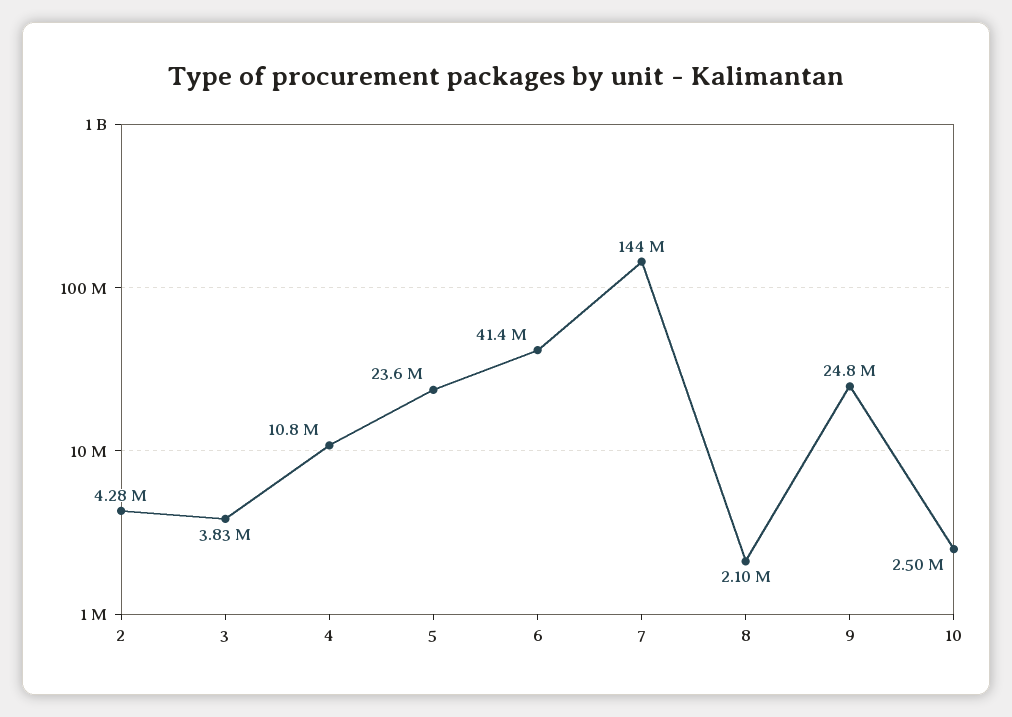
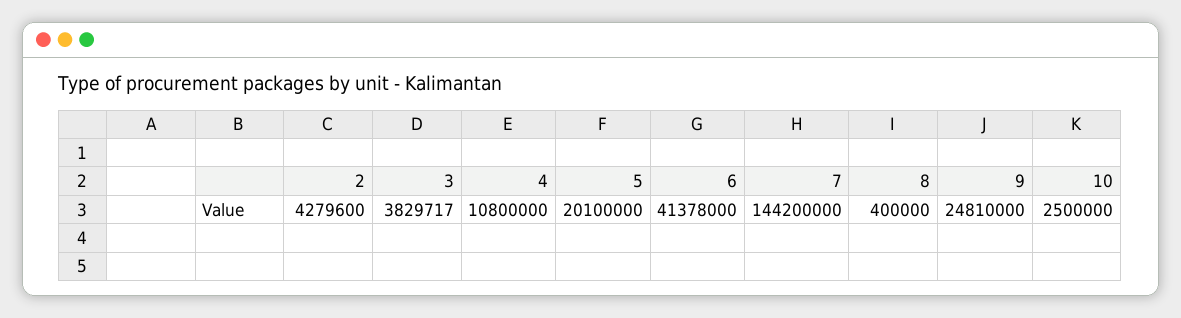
  {
    "2": 4279600,
    "3": 3829717,
    "4": 10800000,
-   "5": 23600000,
+   "5": 20100000,
    "6": 41378000,
    "7": 144200000,
-   "8": 2100000,
+   "8": 400000,
    "9": 24810000,
    "10": 2500000
  }

